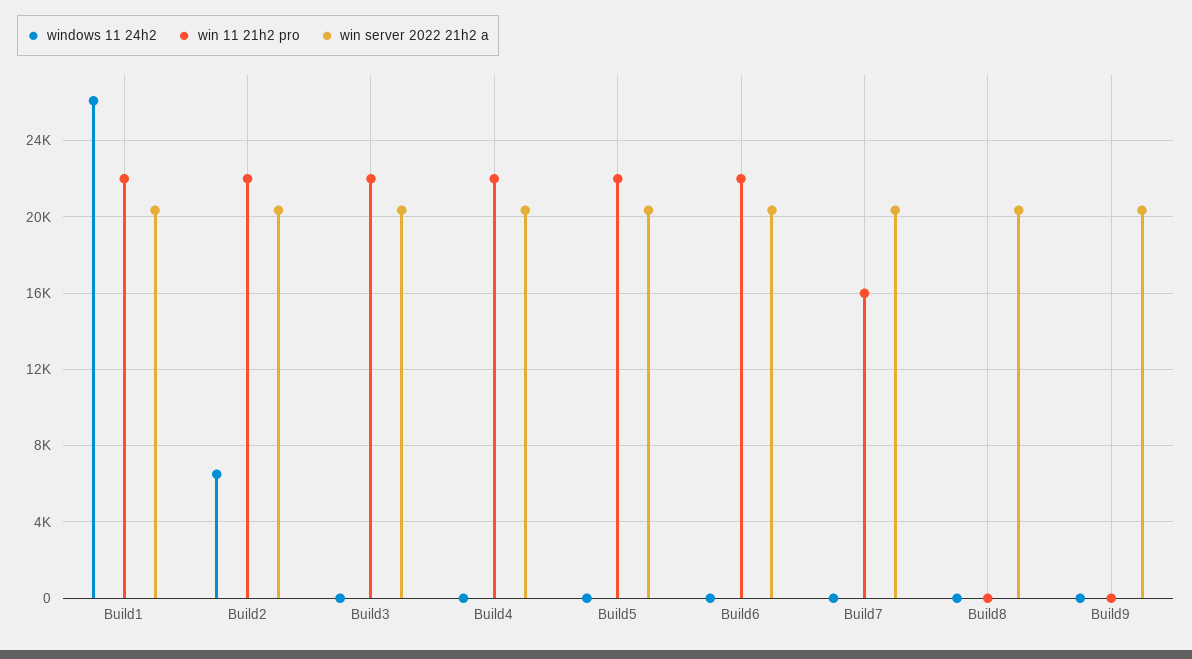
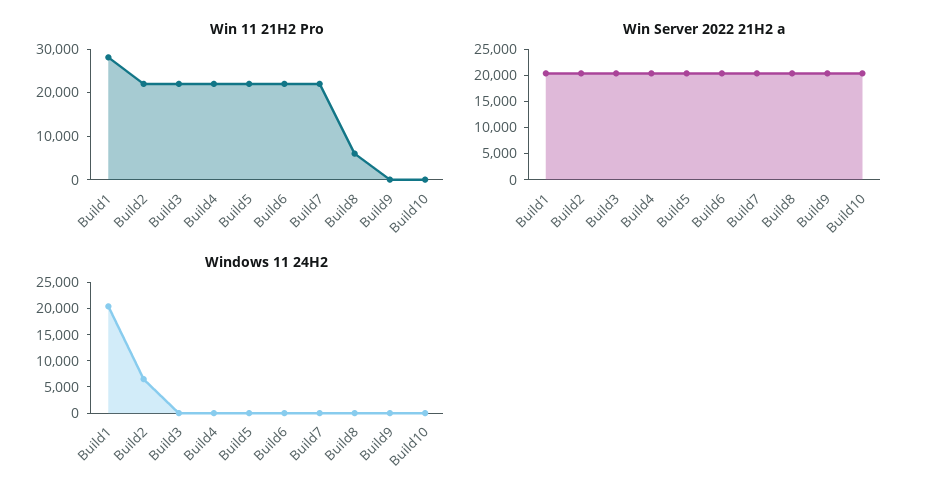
  {
    "windows 11 24h2": {
-     "Build1": 26000,
+     "Build1": 20000,
      "Build2": 6500,
      "Build3": 0,
      "Build4": 0,
      "Build5": 0,
      "Build6": 0,
      "Build7": 0,
      "Build8": 0,
-     "Build9": 0
+     "Build9": 0,
+     "Build10": 0
    },
    "win 11 21h2 pro": {
-     "Build1": 22000,
+     "Build1": 28000,
      "Build2": 22000,
      "Build3": 22000,
      "Build4": 22000,
      "Build5": 22000,
      "Build6": 22000,
-     "Build7": 16000,
+     "Build7": 22000,
-     "Build8": 0,
+     "Build8": 6000,
-     "Build9": 0
+     "Build9": 0,
+     "Build10": 0
    },
    "win server 2022 21h2 a": {
      "Build1": 20500,
      "Build2": 20500,
      "Build3": 20500,
      "Build4": 20500,
      "Build5": 20500,
      "Build6": 20500,
      "Build7": 20500,
      "Build8": 20500,
-     "Build9": 20500
+     "Build9": 20500,
+     "Build10": 20000
    }
  }

